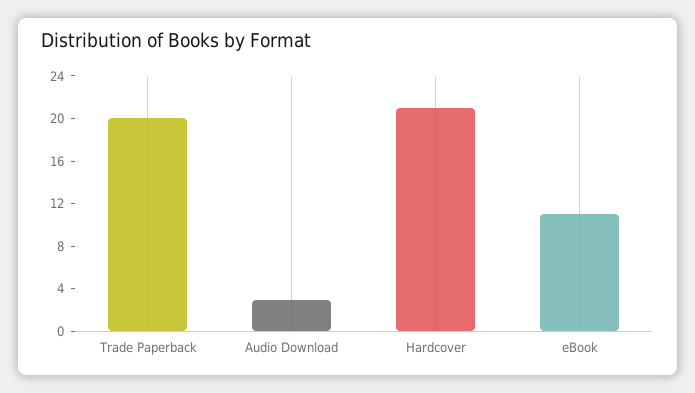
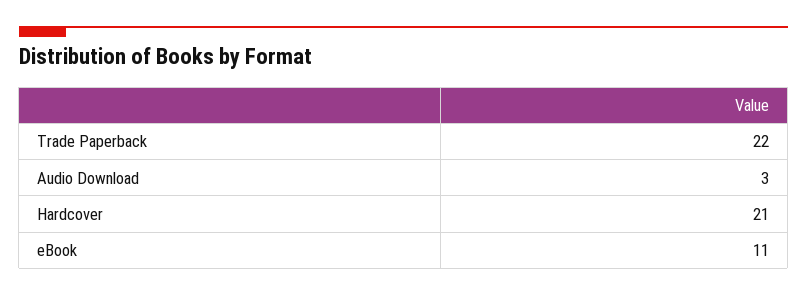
  {
-   "Trade Paperback": 20,
+   "Trade Paperback": 22,
    "Audio Download": 3,
    "Hardcover": 21,
    "eBook": 11
  }

